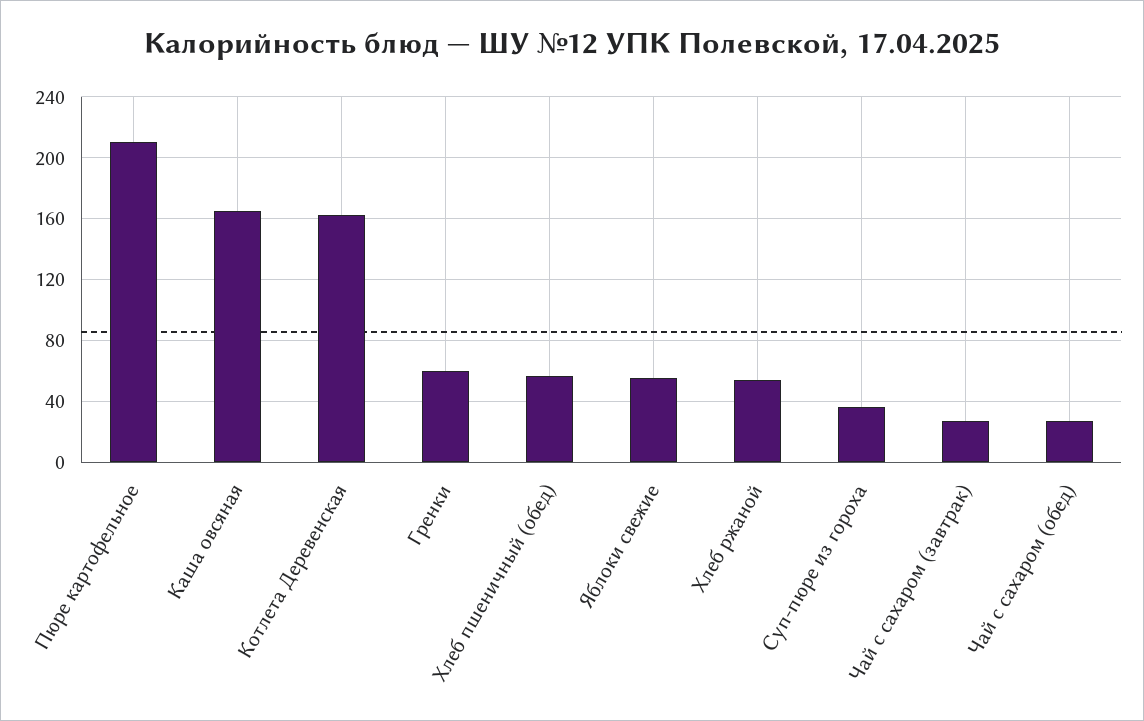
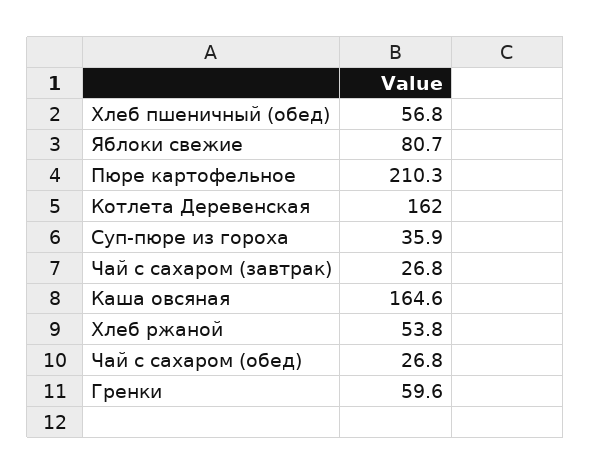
  {
    "Пюре картофельное": 210.3,
    "Каша овсяная": 164.6,
    "Котлета Деревенская": 162,
    "Гренки": 59.6,
    "Хлеб пшеничный (обед)": 56.8,
-   "Яблоки свежие": 55,
+   "Яблоки свежие": 80.7,
    "Хлеб ржаной": 53.8,
    "Суп-пюре из гороха": 35.9,
    "Чай с сахаром (завтрак)": 26.8,
    "Чай с сахаром (обед)": 26.8
  }

